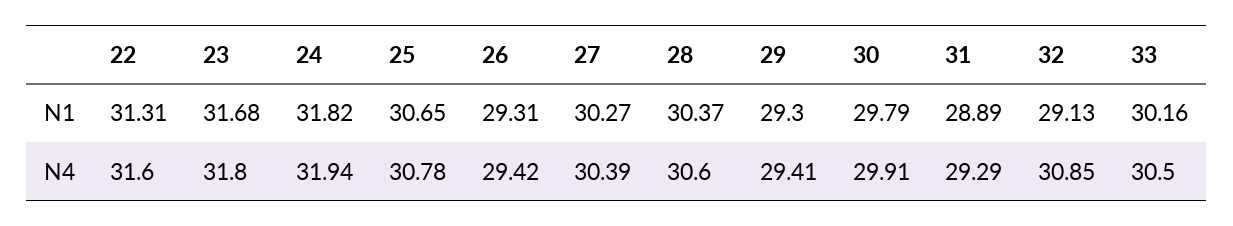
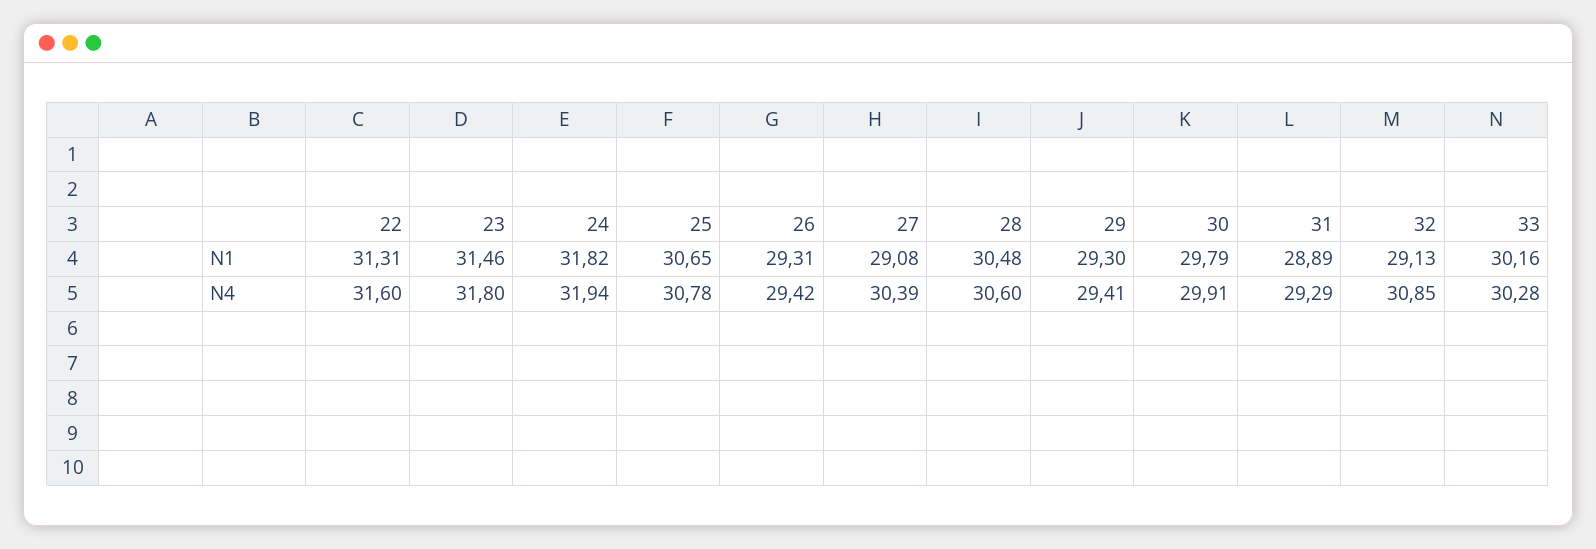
  {
    "22": {
      "N1": 31.31,
      "N4": 31.6
    },
    "23": {
-     "N1": 31.68,
+     "N1": 31.46,
      "N4": 31.8
    },
    "24": {
      "N1": 31.82,
      "N4": 31.94
    },
    "25": {
      "N1": 30.65,
      "N4": 30.78
    },
    "26": {
      "N1": 29.31,
      "N4": 29.42
    },
    "27": {
-     "N1": 30.27,
+     "N1": 29.08,
      "N4": 30.39
    },
    "28": {
-     "N1": 30.37,
+     "N1": 30.48,
      "N4": 30.6
    },
    "29": {
      "N1": 29.3,
      "N4": 29.41
    },
    "30": {
      "N1": 29.79,
      "N4": 29.91
    },
    "31": {
      "N1": 28.89,
      "N4": 29.29
    },
    "32": {
      "N1": 29.13,
      "N4": 30.85
    },
    "33": {
      "N1": 30.16,
-     "N4": 30.5
+     "N4": 30.28
    }
  }

